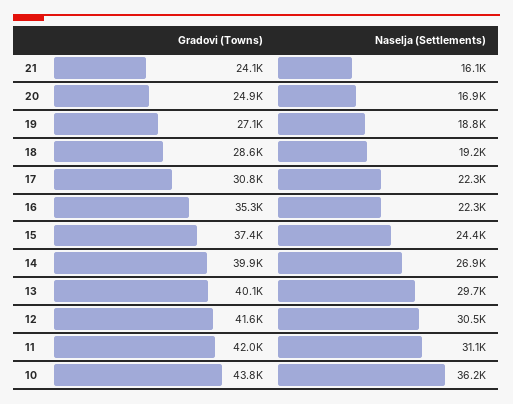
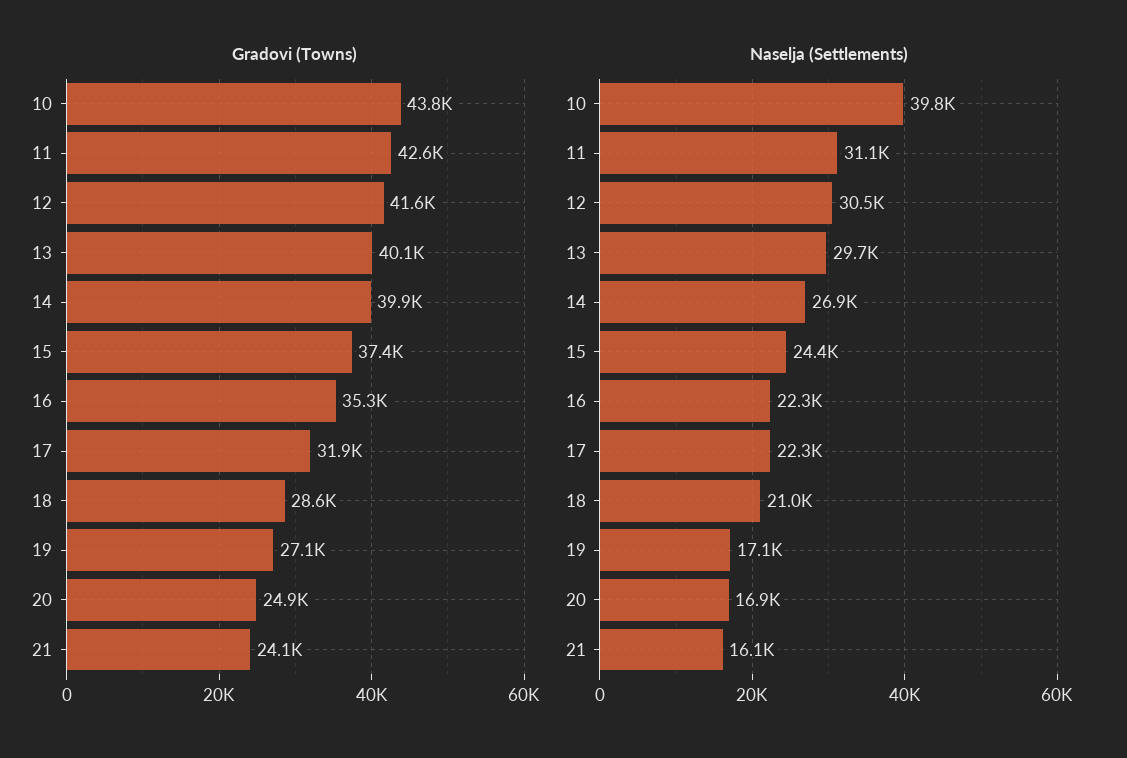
  {
    "Gradovi (Towns)": {
      "21": 24100,
      "20": 24900,
      "19": 27100,
      "18": 28600,
-     "17": 30800,
+     "17": 31900,
      "16": 35300,
      "15": 37400,
      "14": 39900,
      "13": 40100,
      "12": 41600,
-     "11": 42000,
+     "11": 42600,
      "10": 43800
    },
    "Naselja (Settlements)": {
      "21": 16100,
      "20": 16900,
-     "19": 18800,
+     "19": 17100,
-     "18": 19200,
+     "18": 21000,
      "17": 22300,
      "16": 22300,
      "15": 24400,
      "14": 26900,
      "13": 29700,
      "12": 30500,
      "11": 31100,
-     "10": 36200
+     "10": 39800
    }
  }

